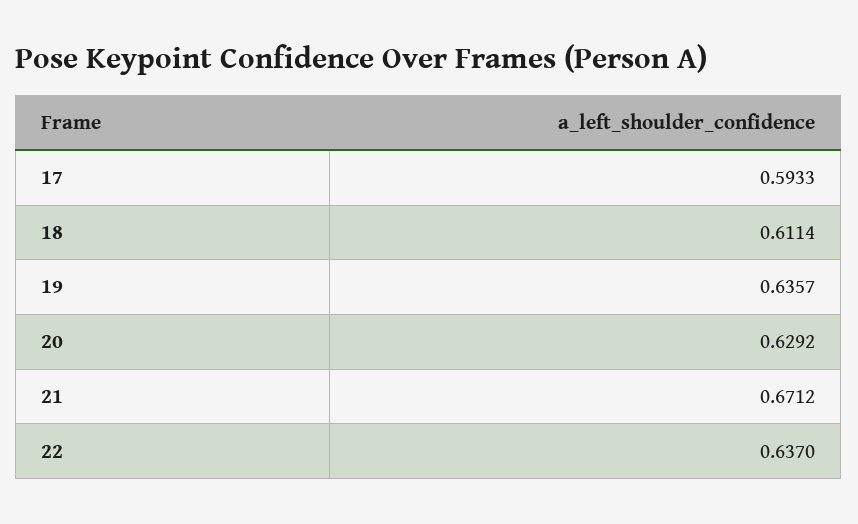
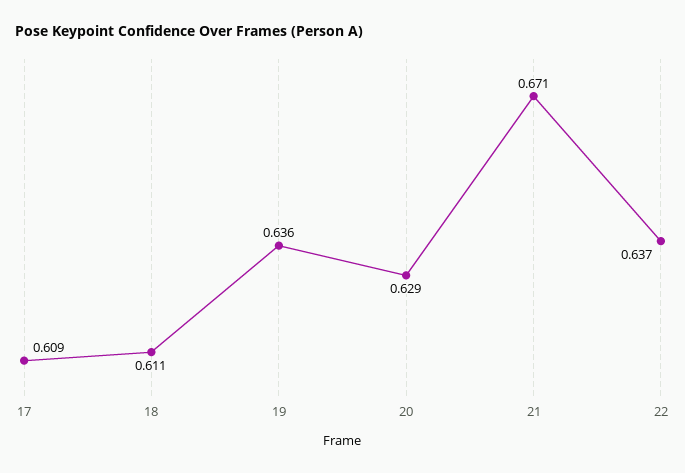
  {
-   "17": 0.5933,
+   "17": 0.609,
    "18": 0.6114,
    "19": 0.6357,
    "20": 0.6292,
    "21": 0.6712,
    "22": 0.637
  }

